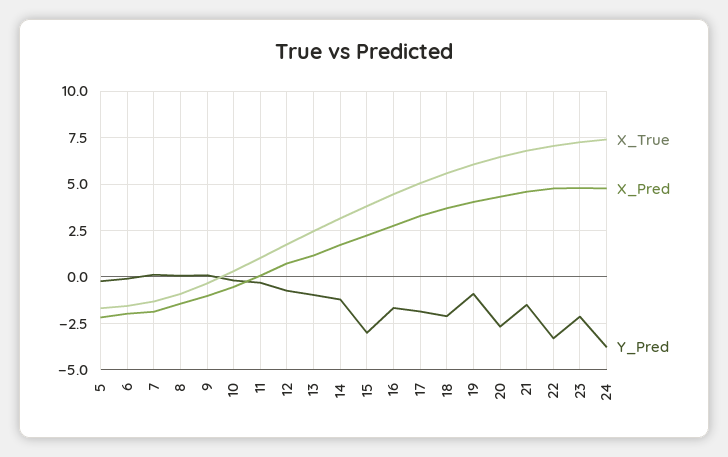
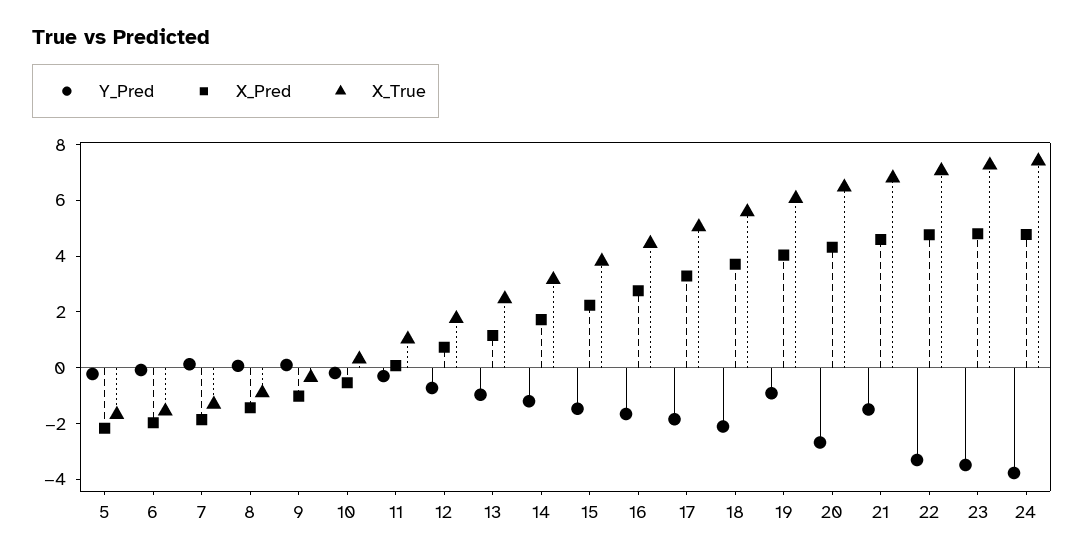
  {
    "X_True": {
      "5": -1.5,
      "6": -1.5,
      "7": -1.5,
      "8": -1,
      "9": -0.5,
      "10": 0.5,
      "11": 1,
      "12": 2,
      "13": 2.5,
      "14": 3,
      "15": 4,
      "16": 4.5,
      "17": 5,
      "18": 5.5,
      "19": 6,
      "20": 6.5,
      "21": 7,
      "22": 7,
      "23": 7.5,
      "24": 7.5
    },
    "X_Pred": {
      "5": -2,
      "6": -2,
      "7": -2,
      "8": -1.5,
      "9": -1,
      "10": -0.5,
      "11": 0,
      "12": 0.5,
      "13": 1,
      "14": 1.5,
      "15": 2,
      "16": 3,
      "17": 3.5,
      "18": 3.5,
      "19": 4,
      "20": 4.5,
      "21": 4.5,
      "22": 5,
      "23": 5,
      "24": 5
    },
    "Y_Pred": {
      "5": 0,
      "6": 0,
      "7": 0,
      "8": 0,
      "9": 0,
      "10": 0,
      "11": -0.5,
      "12": -0.5,
      "13": -1,
      "14": -1,
-     "15": -3,
+     "15": -1.5,
      "16": -1.5,
      "17": -2,
      "18": -2,
      "19": -1,
      "20": -2.5,
      "21": -1.5,
      "22": -3.5,
-     "23": -2,
+     "23": -3.5,
      "24": -4
    }
  }

